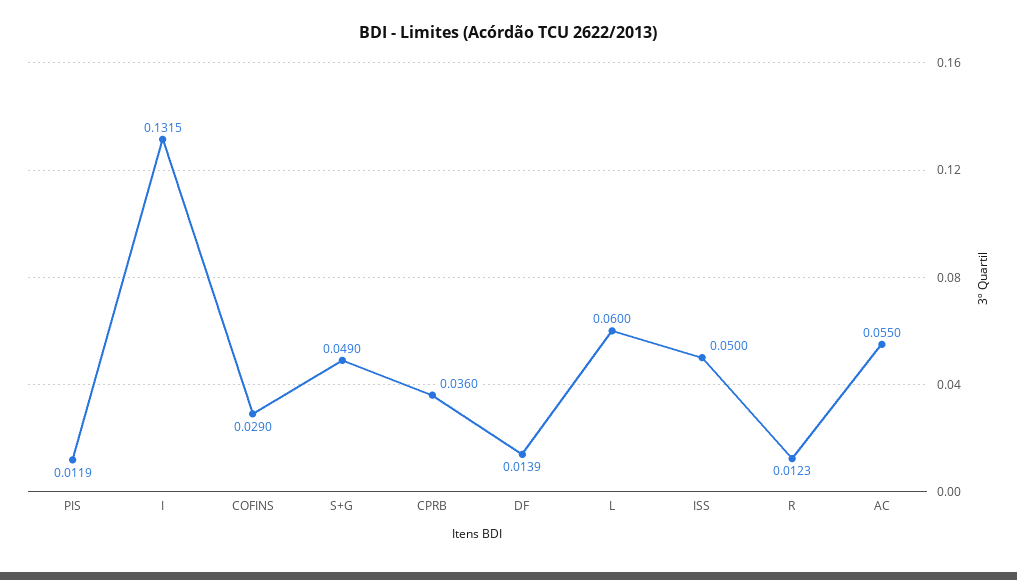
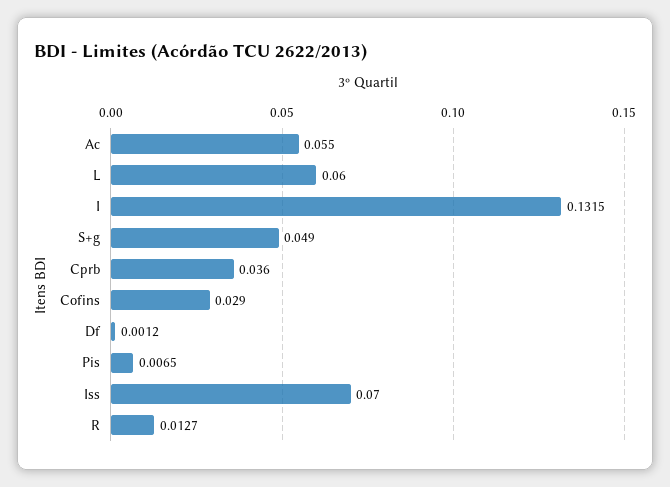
  {
-   "PIS": 0.0119,
+   "PIS": 0.0065,
    "I": 0.1315,
    "COFINS": 0.029,
    "S+G": 0.049,
    "CPRB": 0.036,
-   "DF": 0.0139,
+   "DF": 0.0012,
    "L": 0.06,
-   "ISS": 0.05,
+   "ISS": 0.07,
-   "R": 0.0123,
+   "R": 0.0127,
    "AC": 0.055
  }

